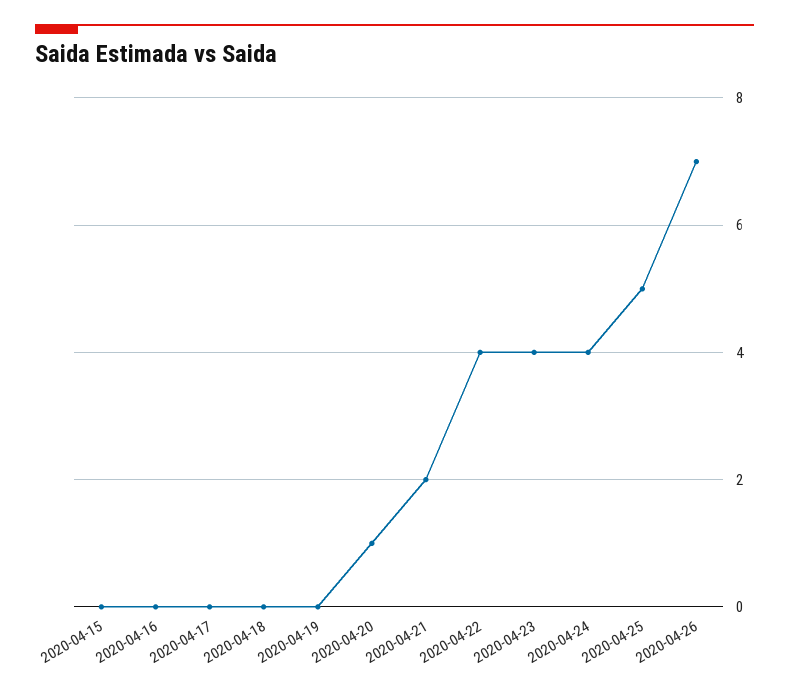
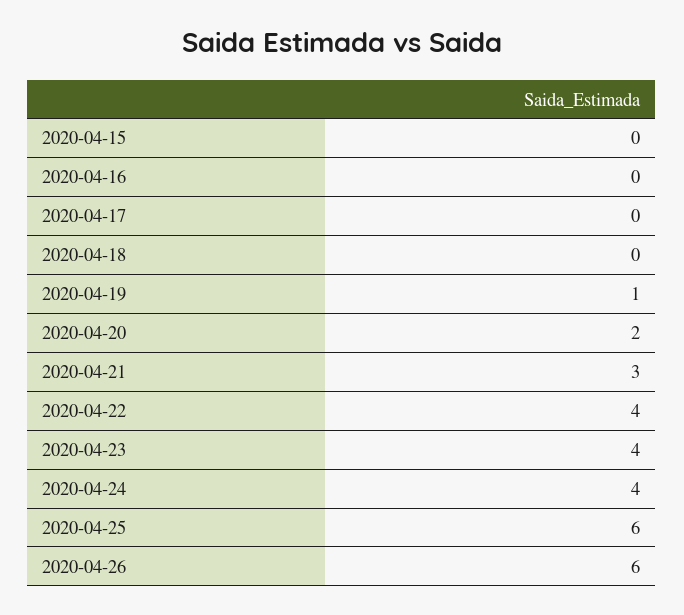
  {
    "2020-04-15": 0,
    "2020-04-16": 0,
    "2020-04-17": 0,
    "2020-04-18": 0,
-   "2020-04-19": 0,
+   "2020-04-19": 1,
-   "2020-04-20": 1,
+   "2020-04-20": 2,
-   "2020-04-21": 2,
+   "2020-04-21": 3,
    "2020-04-22": 4,
    "2020-04-23": 4,
    "2020-04-24": 4,
-   "2020-04-25": 5,
+   "2020-04-25": 6,
-   "2020-04-26": 7
+   "2020-04-26": 6
  }

